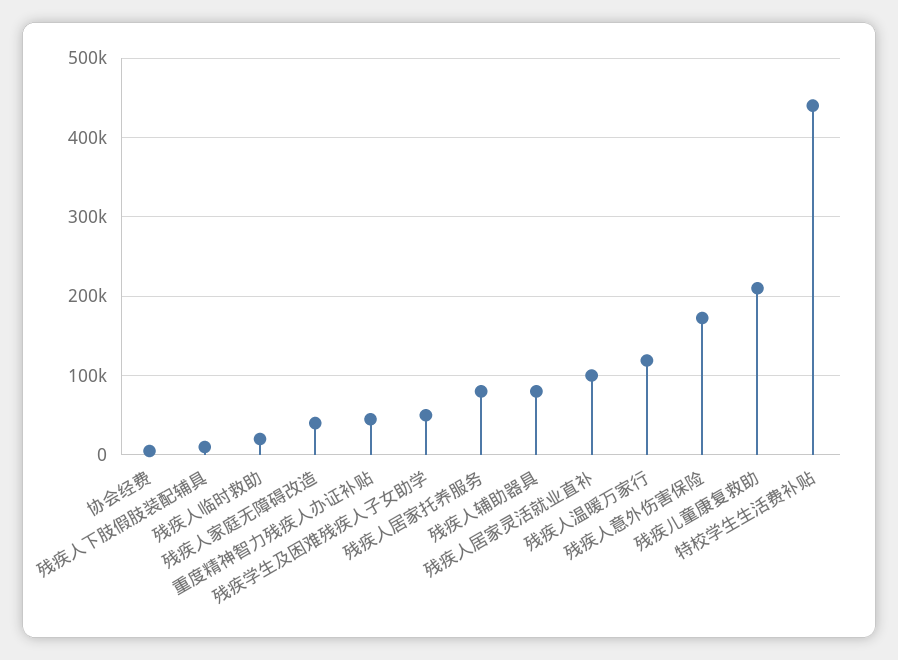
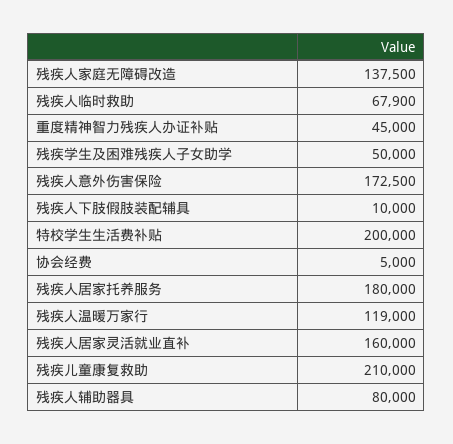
  {
    "协会经费": 5000,
    "残疾人下肢假肢装配辅具": 10000,
-   "残疾人临时救助": 20000,
+   "残疾人临时救助": 67900,
-   "残疾人家庭无障碍改造": 40000,
+   "残疾人家庭无障碍改造": 137500,
    "重度精神智力残疾人办证补贴": 45000,
    "残疾学生及困难残疾人子女助学": 50000,
-   "残疾人居家托养服务": 80000,
+   "残疾人居家托养服务": 180000,
    "残疾人辅助器具": 80000,
-   "残疾人居家灵活就业直补": 100000,
+   "残疾人居家灵活就业直补": 160000,
    "残疾人温暖万家行": 119000,
    "残疾人意外伤害保险": 172500,
    "残疾儿童康复救助": 210000,
-   "特校学生生活费补贴": 440000
+   "特校学生生活费补贴": 200000
  }

